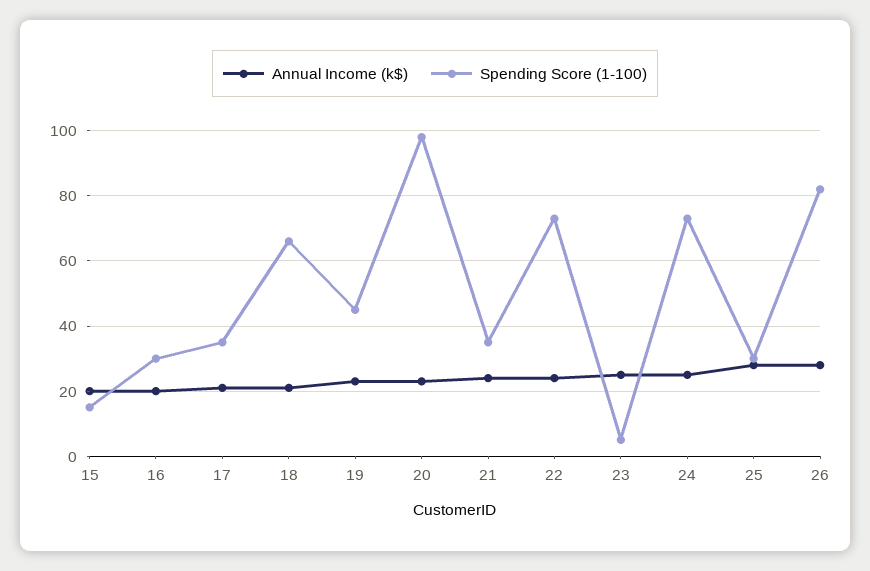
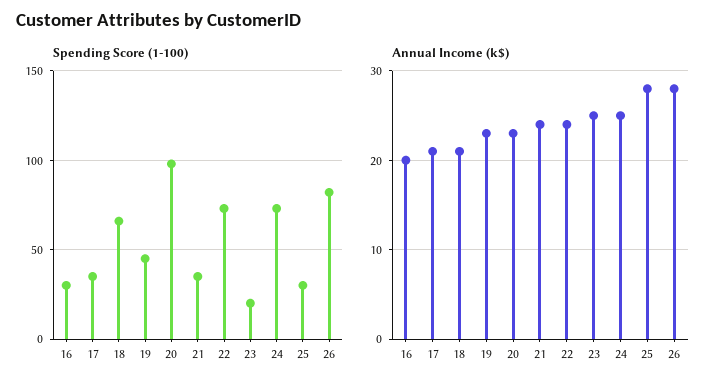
  {
    "Annual Income (k$)": {
-     "15": 20,
      "16": 20,
      "17": 21,
      "18": 21,
      "19": 23,
      "20": 23,
      "21": 24,
      "22": 24,
      "23": 25,
      "24": 25,
      "25": 28,
      "26": 28
    },
    "Spending Score (1-100)": {
-     "15": 15,
      "16": 30,
      "17": 35,
      "18": 65,
      "19": 45,
      "20": 100,
      "21": 35,
      "22": 75,
-     "23": 5,
+     "23": 20,
      "24": 75,
      "25": 30,
      "26": 80
    }
  }

